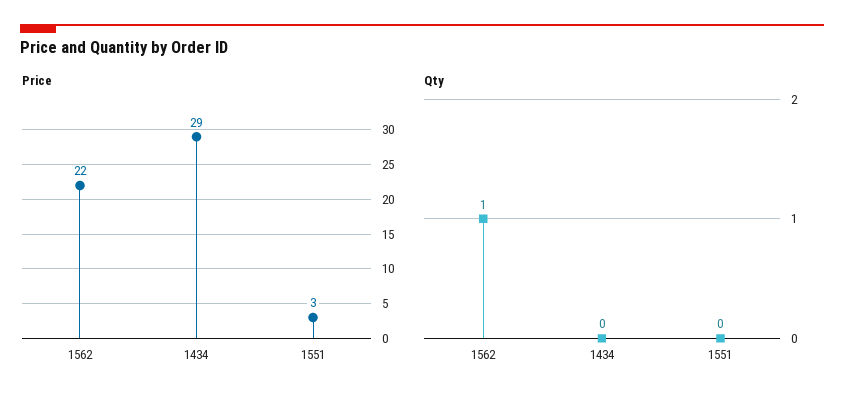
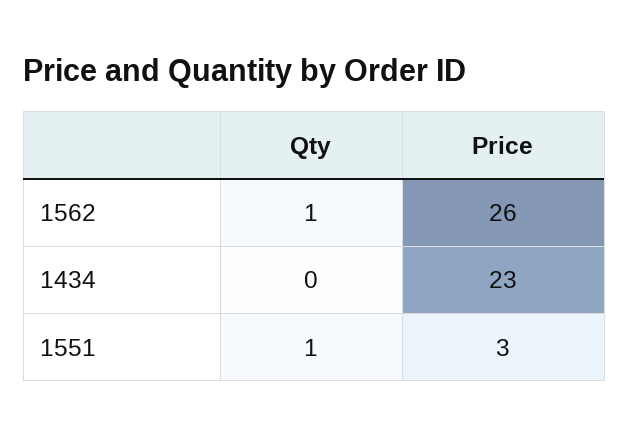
  {
    "Price": {
-     "1562": 22,
+     "1562": 26,
-     "1434": 29,
+     "1434": 23,
      "1551": 3
    },
    "Qty": {
      "1562": 1,
      "1434": 0,
-     "1551": 0
+     "1551": 1
    }
  }

